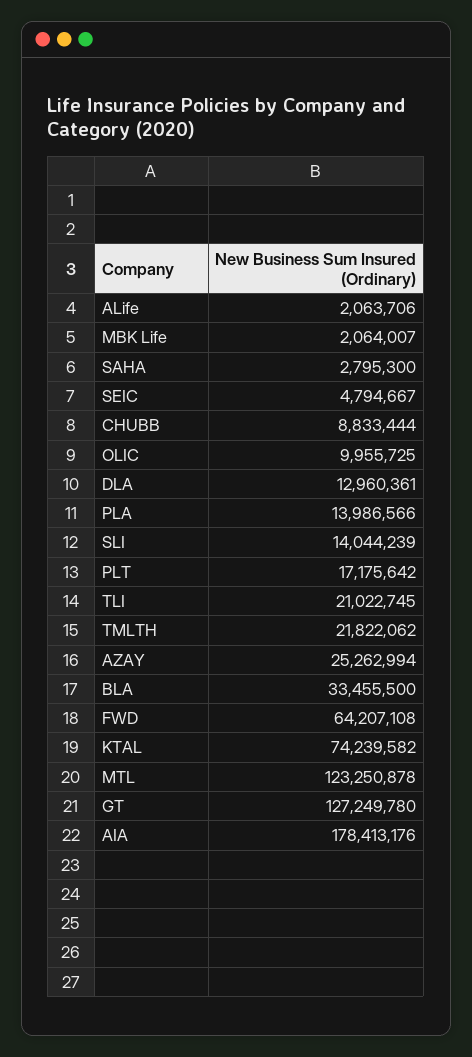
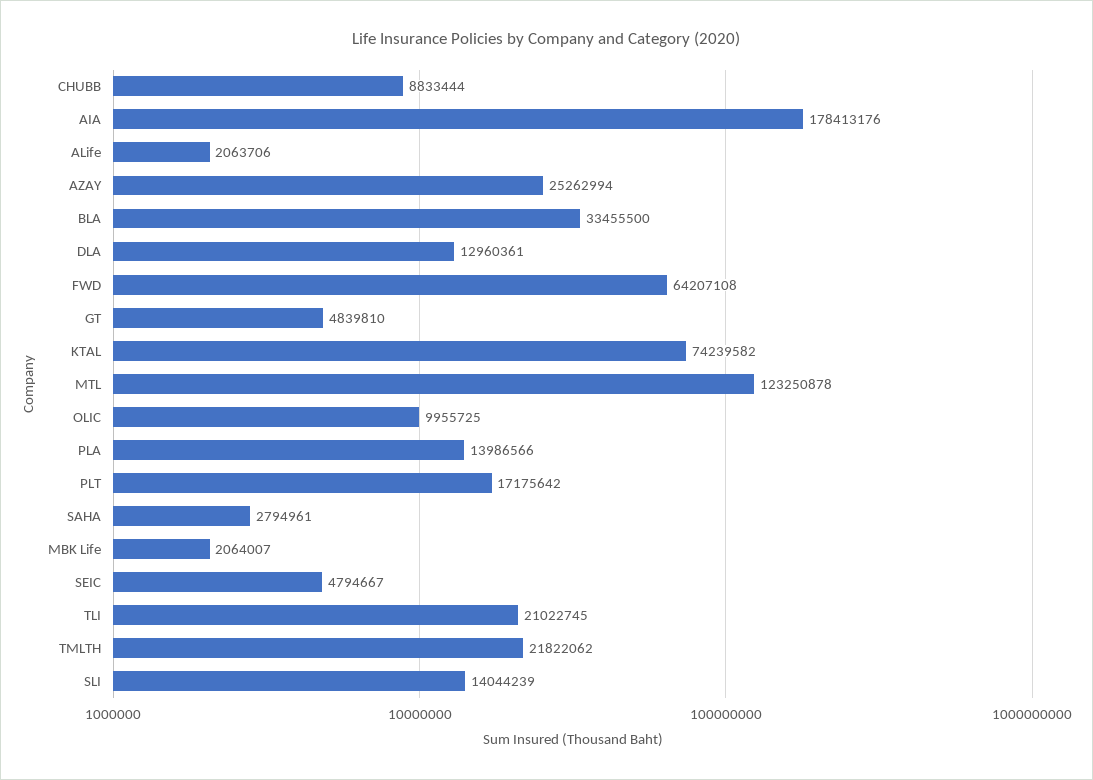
  {
    "ALife": 2063706,
    "MBK Life": 2064007,
-   "SAHA": 2795300,
+   "SAHA": 2794961,
    "SEIC": 4794667,
    "CHUBB": 8833444,
    "OLIC": 9955725,
    "DLA": 12960361,
    "PLA": 13986566,
    "SLI": 14044239,
    "PLT": 17175642,
    "TLI": 21022745,
    "TMLTH": 21822062,
    "AZAY": 25262994,
    "BLA": 33455500,
    "FWD": 64207108,
    "KTAL": 74239582,
    "MTL": 123250878,
-   "GT": 127249780,
+   "GT": 4839810,
    "AIA": 178413176
  }

